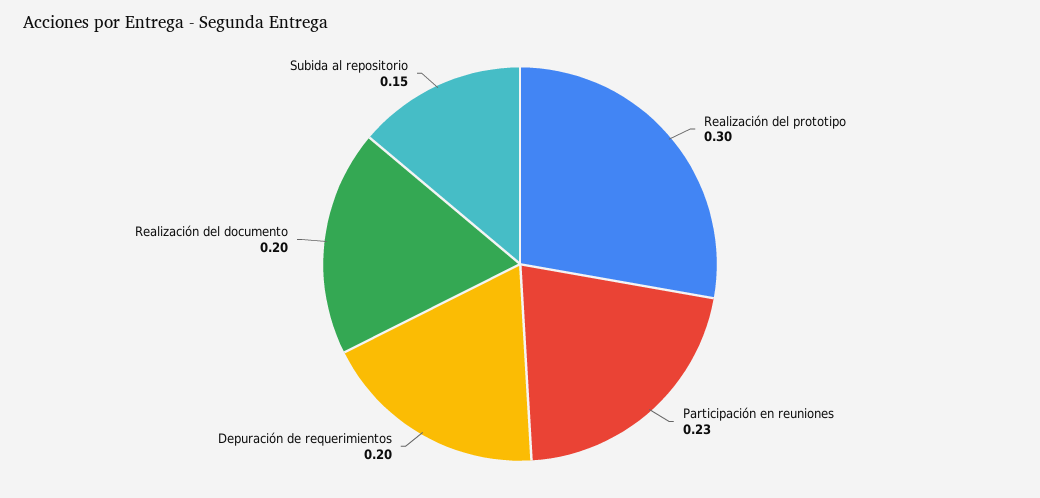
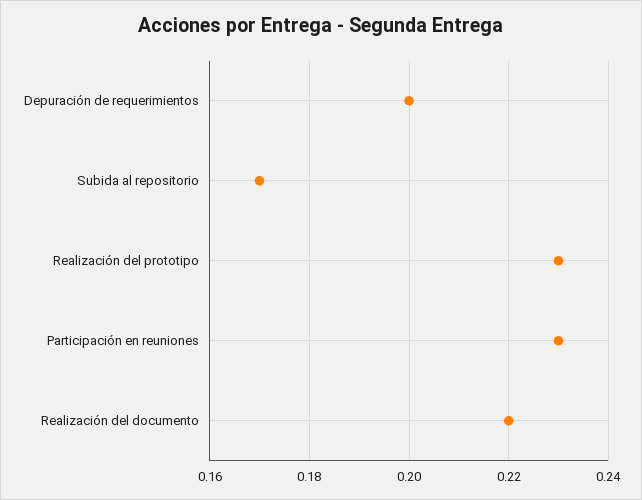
  {
-   "Realización del prototipo": 0.3,
+   "Realización del prototipo": 0.23,
    "Participación en reuniones": 0.23,
    "Depuración de requerimientos": 0.2,
-   "Realización del documento": 0.2,
+   "Realización del documento": 0.22,
-   "Subida al repositorio": 0.15
+   "Subida al repositorio": 0.17
  }

